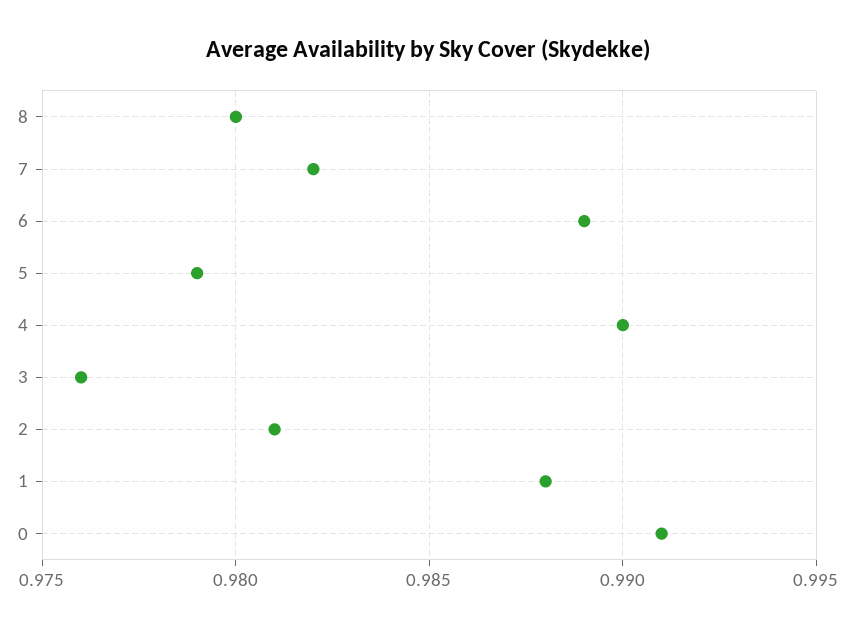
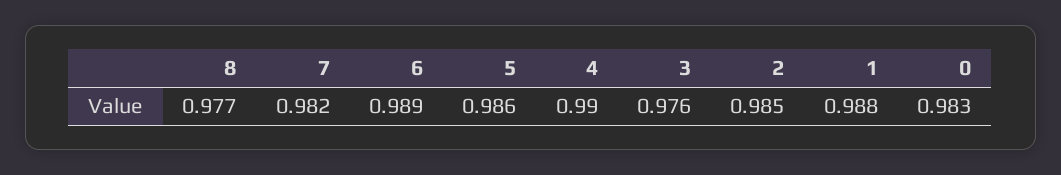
  {
-   "8": 0.98,
+   "8": 0.977,
    "7": 0.982,
    "6": 0.989,
-   "5": 0.979,
+   "5": 0.986,
    "4": 0.99,
    "3": 0.976,
-   "2": 0.981,
+   "2": 0.985,
    "1": 0.988,
-   "0": 0.991
+   "0": 0.983
  }

